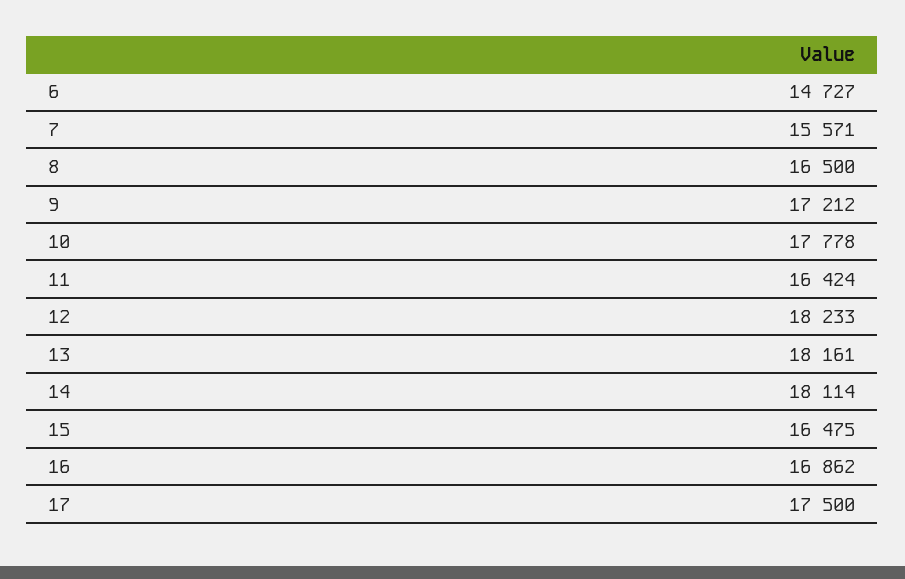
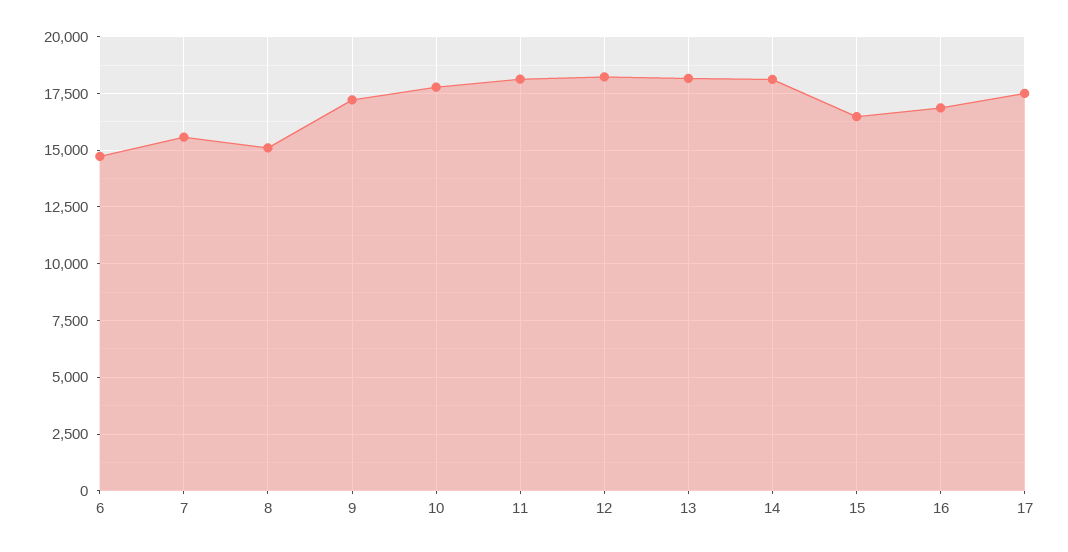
  {
    "6": 14727,
    "7": 15571,
-   "8": 16500,
+   "8": 15000,
    "9": 17212,
    "10": 17778,
-   "11": 16424,
+   "11": 18000,
    "12": 18233,
    "13": 18161,
    "14": 18114,
    "15": 16475,
    "16": 16862,
    "17": 17500
  }

